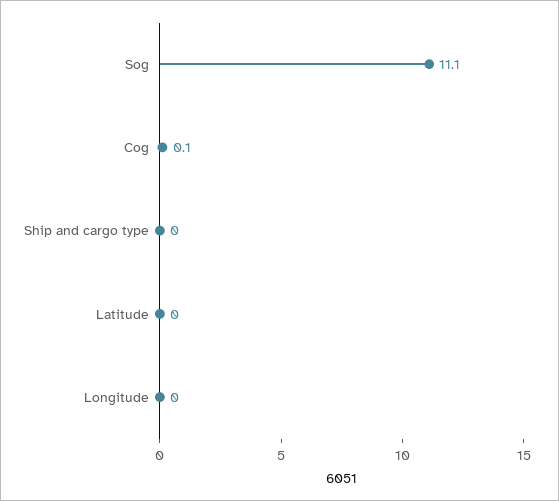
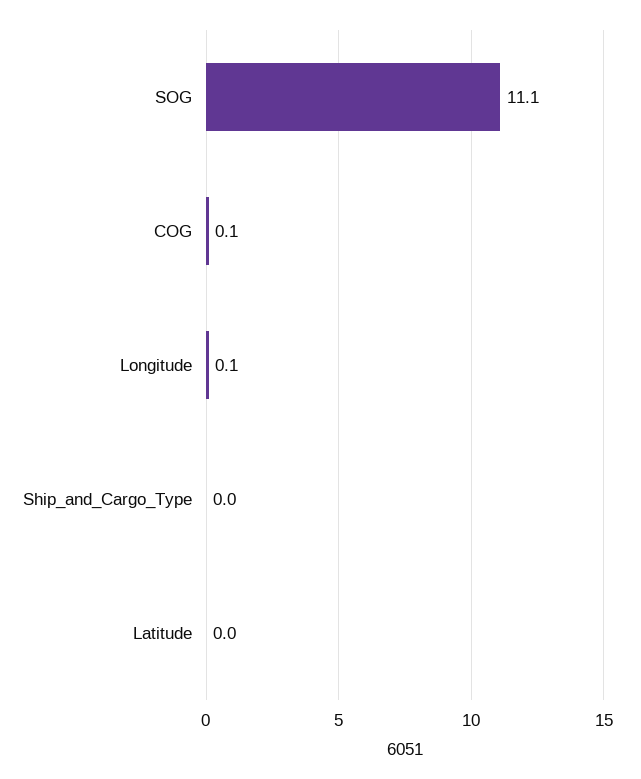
  {
    "Sog": 11.1,
    "Cog": 0.1,
    "Ship and cargo type": 0,
    "Latitude": 0,
-   "Longitude": 0
+   "Longitude": 0.1
  }

